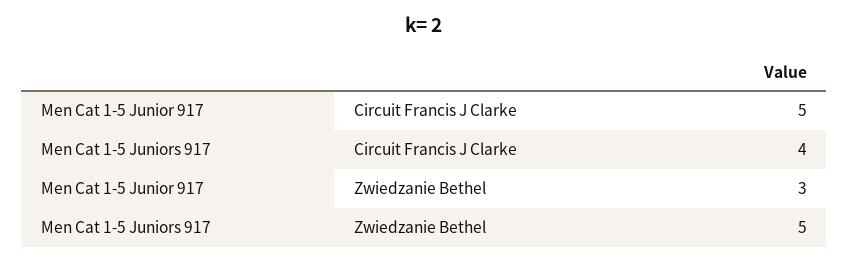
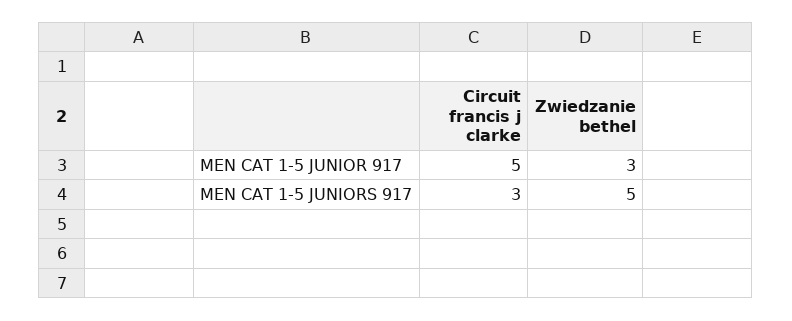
  {
    "Men Cat 1-5 Junior 917": {
      "Circuit Francis J Clarke": 5,
      "Zwiedzanie Bethel": 3
    },
    "Men Cat 1-5 Juniors 917": {
-     "Circuit Francis J Clarke": 4,
+     "Circuit Francis J Clarke": 3,
      "Zwiedzanie Bethel": 5
    }
  }

